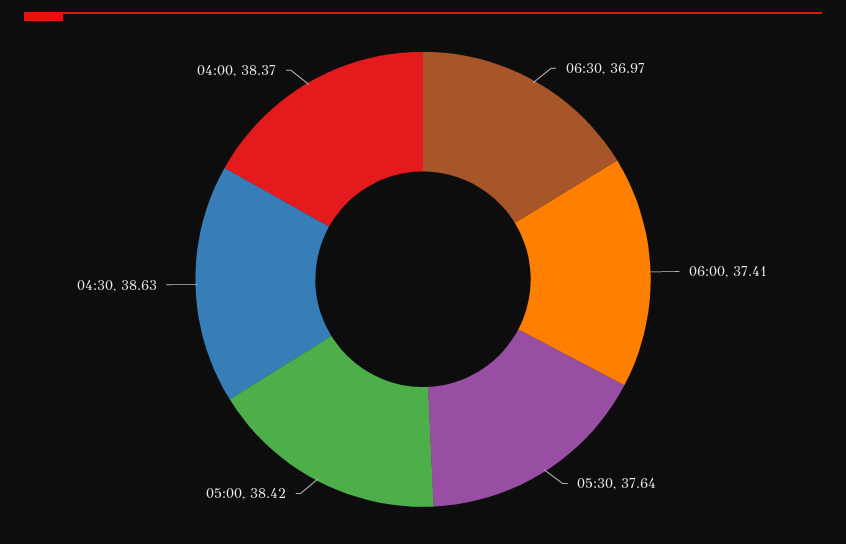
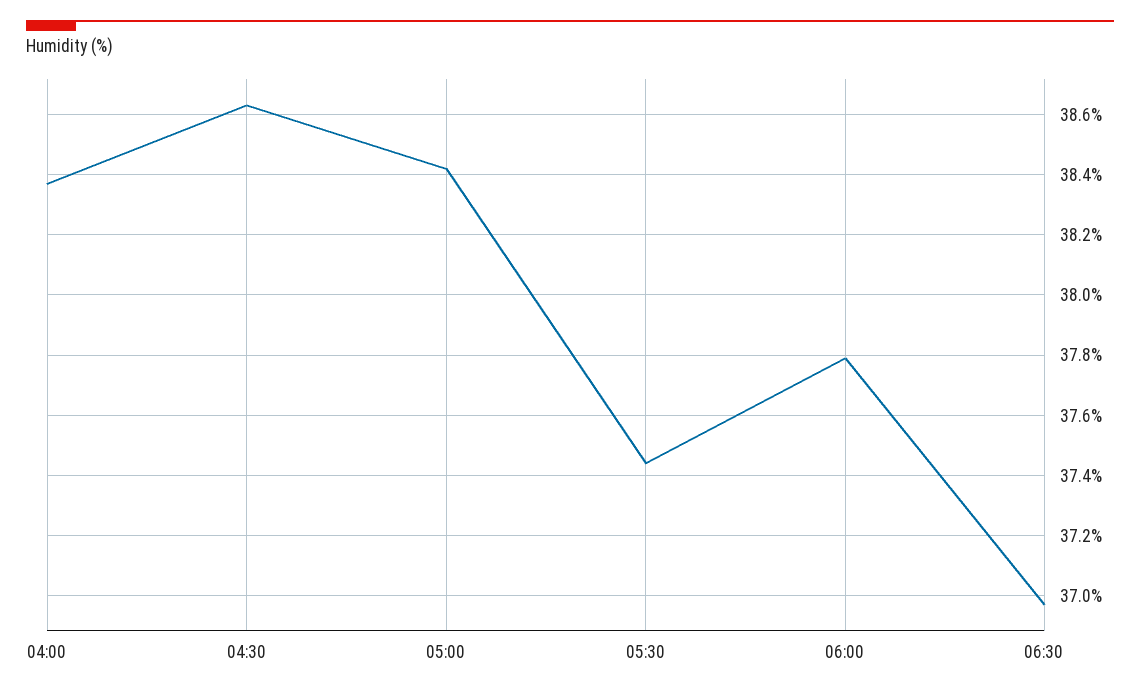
  {
    "06:30": 36.97,
-   "06:00": 37.41,
+   "06:00": 37.8,
-   "05:30": 37.64,
+   "05:30": 37.45,
    "05:00": 38.42,
    "04:30": 38.63,
    "04:00": 38.37
  }

